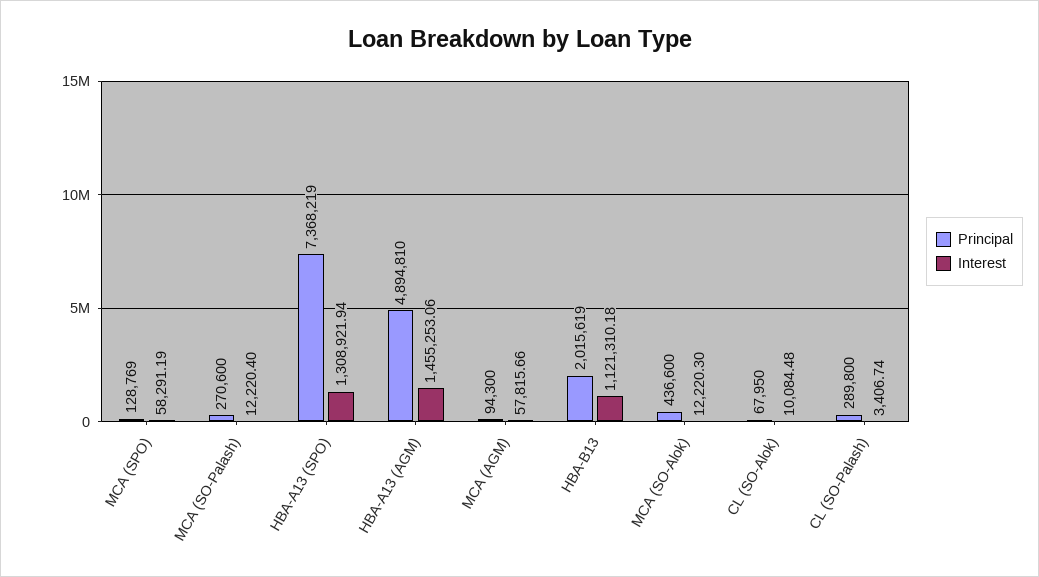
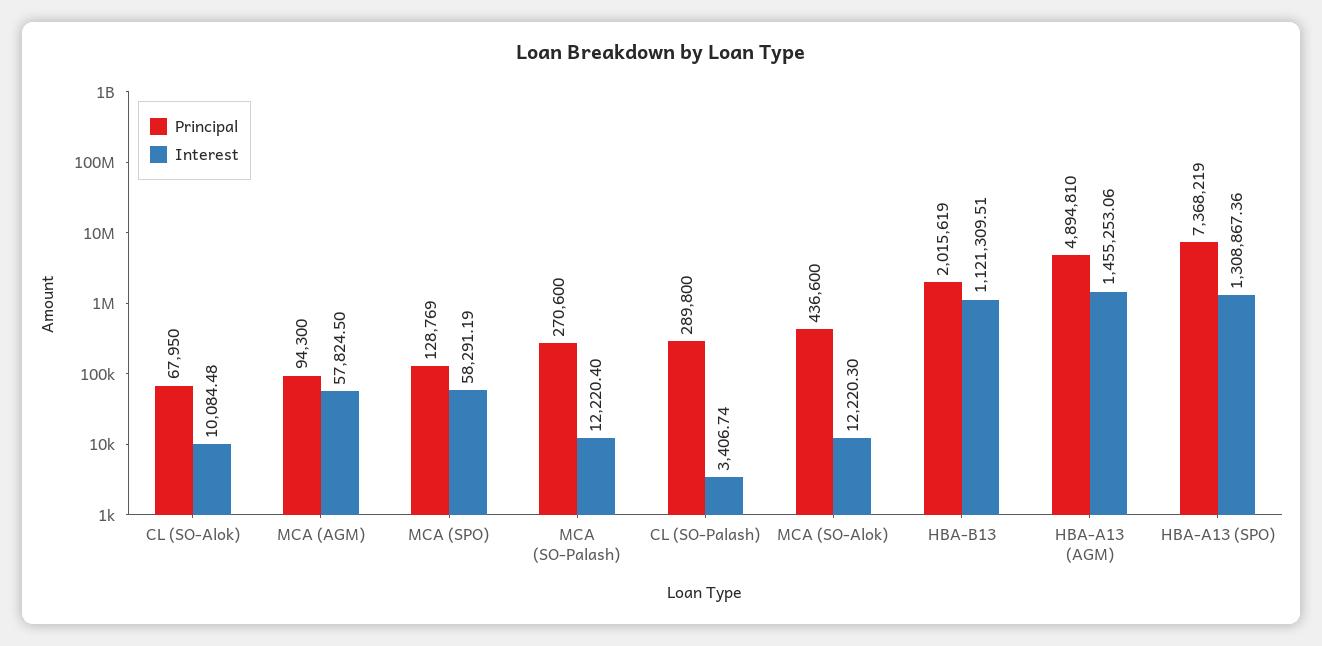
  {
    "Principal": {
      "MCA (SPO)": 128769,
      "MCA (SO-Palash)": 270600,
      "HBA-A13 (SPO)": 7368219,
      "HBA-A13 (AGM)": 4894810,
      "MCA (AGM)": 94300,
      "HBA-B13": 2015619,
      "MCA (SO-Alok)": 436600,
      "CL (SO-Alok)": 67950,
      "CL (SO-Palash)": 289800
    },
    "Interest": {
      "MCA (SPO)": 58291.19,
      "MCA (SO-Palash)": 12220.4,
-     "HBA-A13 (SPO)": 1308921.94,
+     "HBA-A13 (SPO)": 1308867.36,
      "HBA-A13 (AGM)": 1455253.06,
-     "MCA (AGM)": 57815.66,
+     "MCA (AGM)": 57824.5,
-     "HBA-B13": 1121310.18,
+     "HBA-B13": 1121309.51,
      "MCA (SO-Alok)": 12220.3,
      "CL (SO-Alok)": 10084.48,
      "CL (SO-Palash)": 3406.74
    }
  }

